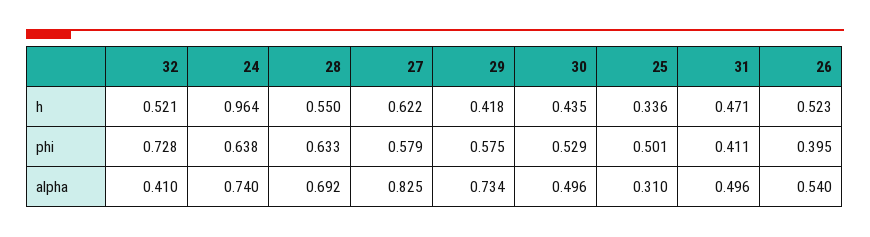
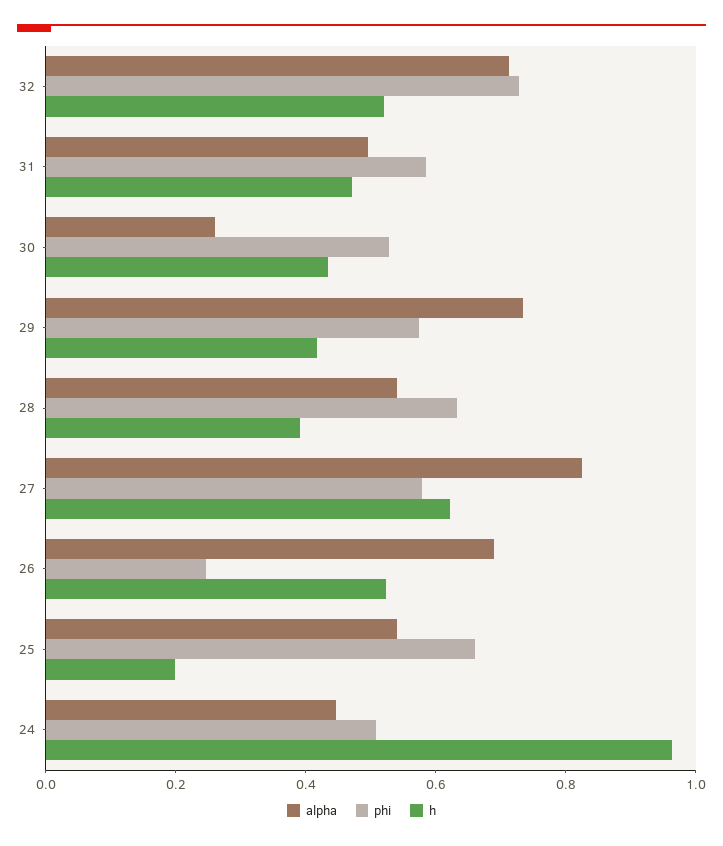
  {
    "h": {
      "32": 0.521,
      "24": 0.964,
-     "28": 0.55,
+     "28": 0.4,
      "27": 0.622,
      "29": 0.418,
      "30": 0.435,
-     "25": 0.336,
+     "25": 0.2,
      "31": 0.471,
      "26": 0.523
    },
    "phi": {
      "32": 0.728,
-     "24": 0.638,
+     "24": 0.5,
      "28": 0.633,
      "27": 0.579,
      "29": 0.575,
      "30": 0.529,
-     "25": 0.501,
+     "25": 0.65,
-     "31": 0.411,
+     "31": 0.6,
-     "26": 0.395
+     "26": 0.25
    },
    "alpha": {
-     "32": 0.41,
+     "32": 0.7,
-     "24": 0.74,
+     "24": 0.45,
-     "28": 0.692,
+     "28": 0.55,
      "27": 0.825,
      "29": 0.734,
-     "30": 0.496,
+     "30": 0.25,
-     "25": 0.31,
+     "25": 0.55,
      "31": 0.496,
-     "26": 0.54
+     "26": 0.7
    }
  }

